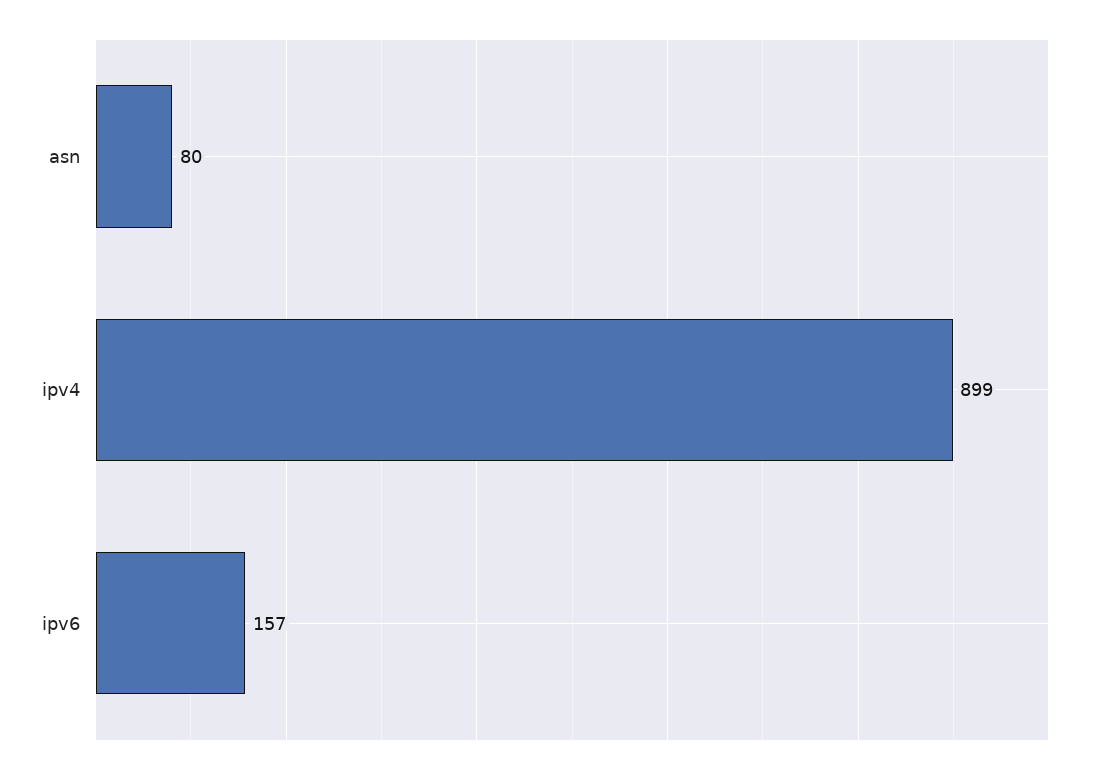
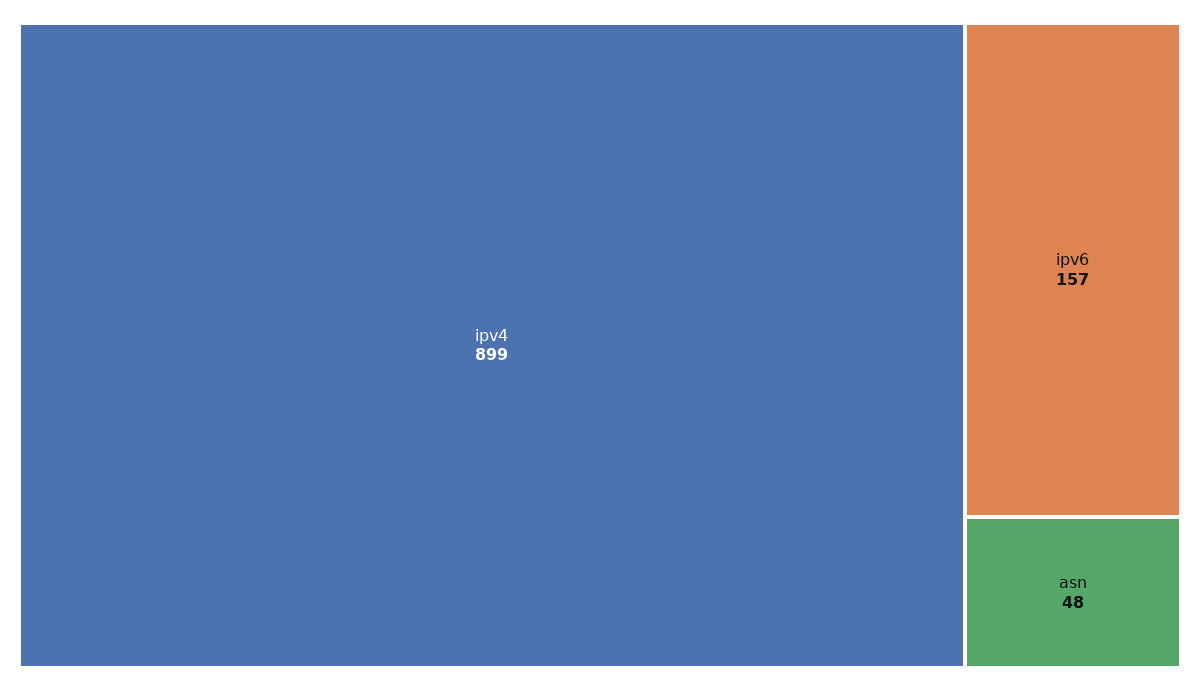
  {
-   "asn": 80,
+   "asn": 48,
    "ipv4": 899,
    "ipv6": 157
  }

